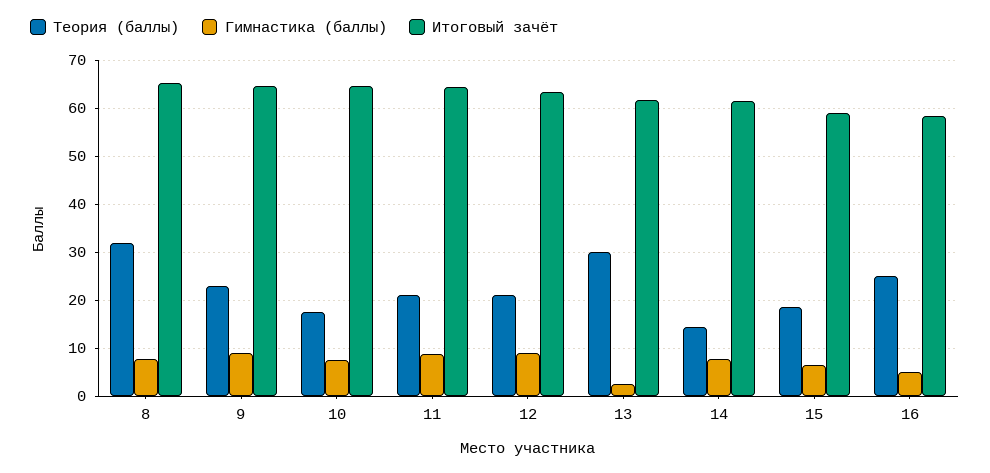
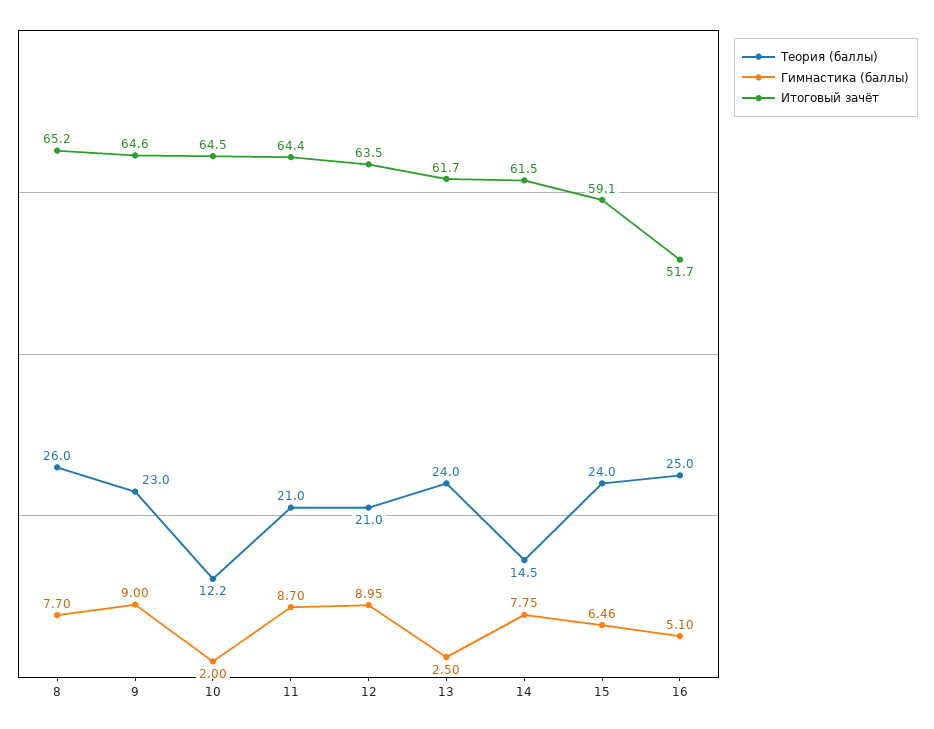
  {
    "Теория (баллы)": {
-     "8": 32,
+     "8": 26,
      "9": 23,
-     "10": 18,
+     "10": 12.2,
      "11": 21,
      "12": 21,
-     "13": 30,
+     "13": 24,
      "14": 14.5,
-     "15": 18,
+     "15": 24,
      "16": 25
    },
    "Гимнастика (баллы)": {
      "8": 7.7,
      "9": 9,
-     "10": 8,
+     "10": 2,
      "11": 8.7,
      "12": 8.95,
      "13": 2.5,
      "14": 7.75,
      "15": 6.46,
      "16": 5.1
    },
    "Итоговый зачёт": {
      "8": 65.2,
      "9": 64.6,
      "10": 64.5,
      "11": 64.4,
      "12": 63.5,
      "13": 61.7,
      "14": 61.5,
      "15": 59.1,
-     "16": 58
+     "16": 51.7
    }
  }

